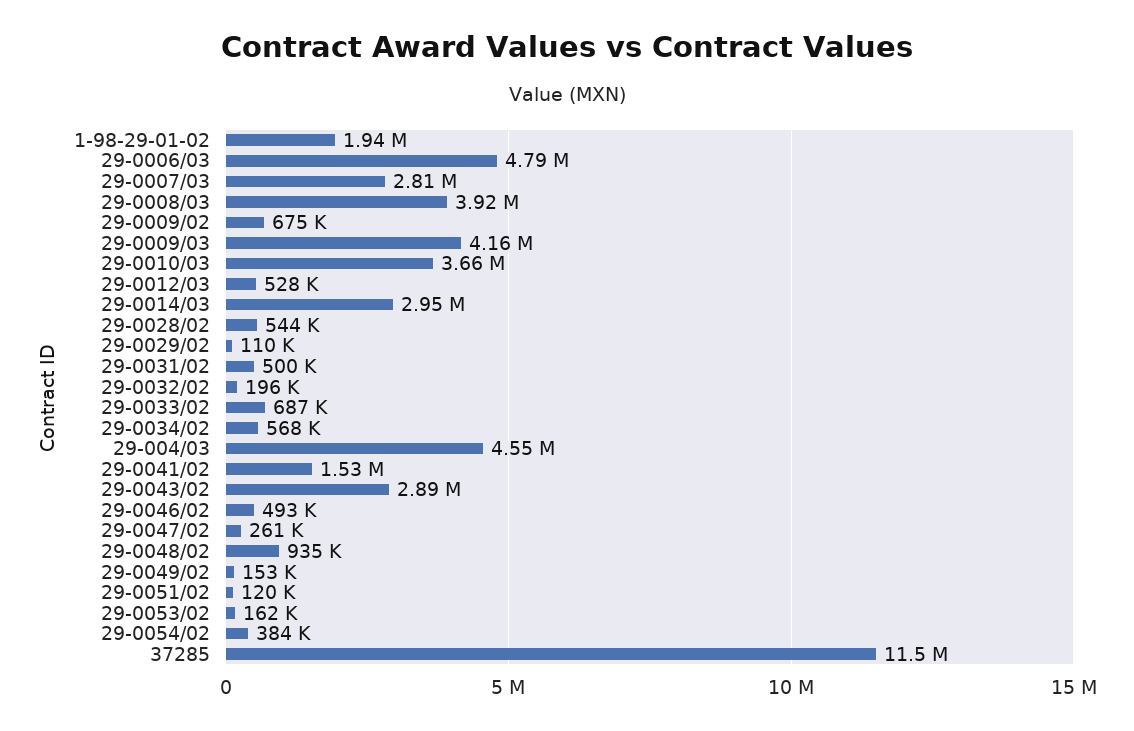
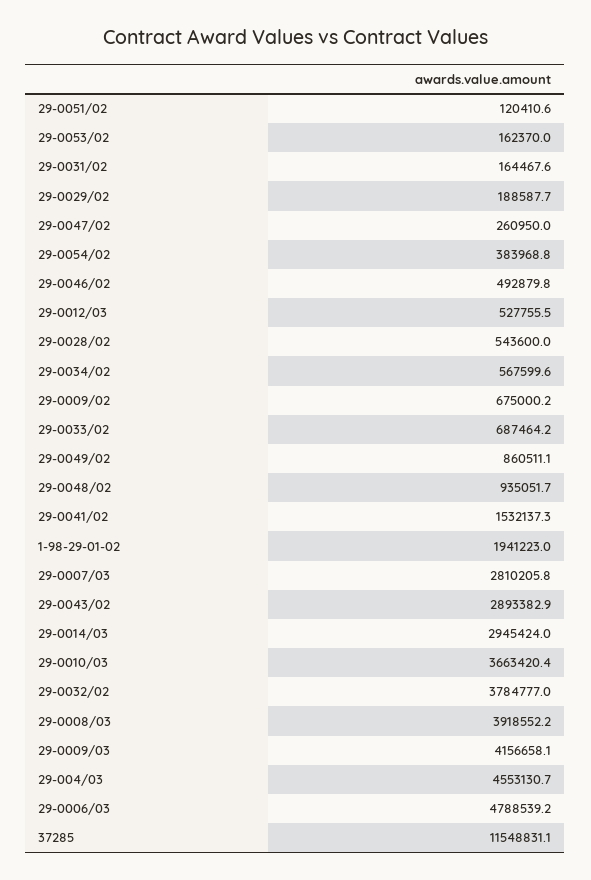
  {
    "1-98-29-01-02": 1941223,
    "29-0006/03": 4788539.2,
    "29-0007/03": 2810205.8,
    "29-0008/03": 3918552.2,
    "29-0009/02": 675000.2,
    "29-0009/03": 4156658.1,
    "29-0010/03": 3663420.4,
    "29-0012/03": 527755.5,
    "29-0014/03": 2945424,
    "29-0028/02": 543600,
-   "29-0029/02": 110000,
+   "29-0029/02": 188587.7,
-   "29-0031/02": 500000,
+   "29-0031/02": 164467.6,
-   "29-0032/02": 196000,
+   "29-0032/02": 3784777,
    "29-0033/02": 687464.2,
    "29-0034/02": 567599.6,
    "29-004/03": 4553130.7,
    "29-0041/02": 1532137.3,
    "29-0043/02": 2893382.9,
    "29-0046/02": 492879.8,
    "29-0047/02": 260950,
    "29-0048/02": 935051.7,
-   "29-0049/02": 153000,
+   "29-0049/02": 860511.1,
    "29-0051/02": 120410.6,
    "29-0053/02": 162370,
    "29-0054/02": 383968.8,
    "37285": 11548831.1
  }

